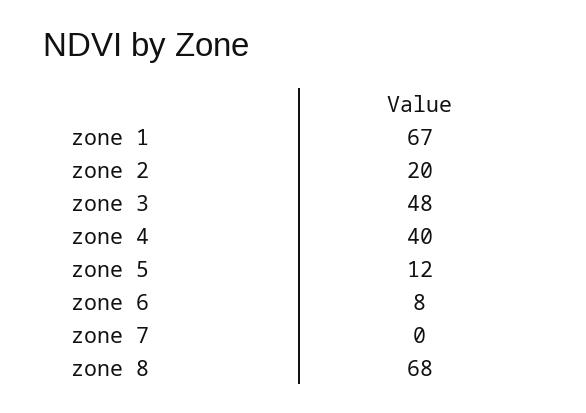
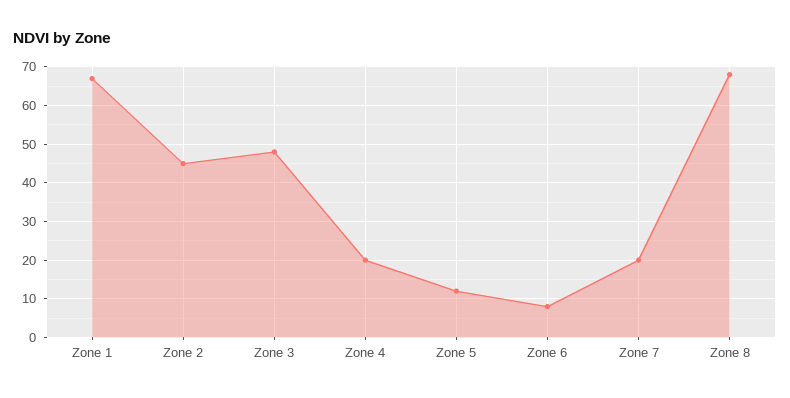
  {
    "zone 1": 67,
-   "zone 2": 20,
+   "zone 2": 45,
    "zone 3": 48,
-   "zone 4": 40,
+   "zone 4": 20,
    "zone 5": 12,
    "zone 6": 8,
-   "zone 7": 0,
+   "zone 7": 20,
    "zone 8": 68
  }

